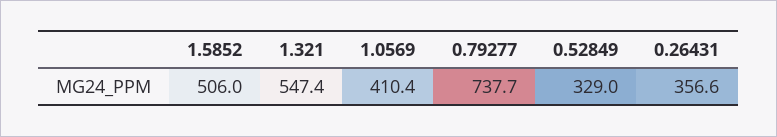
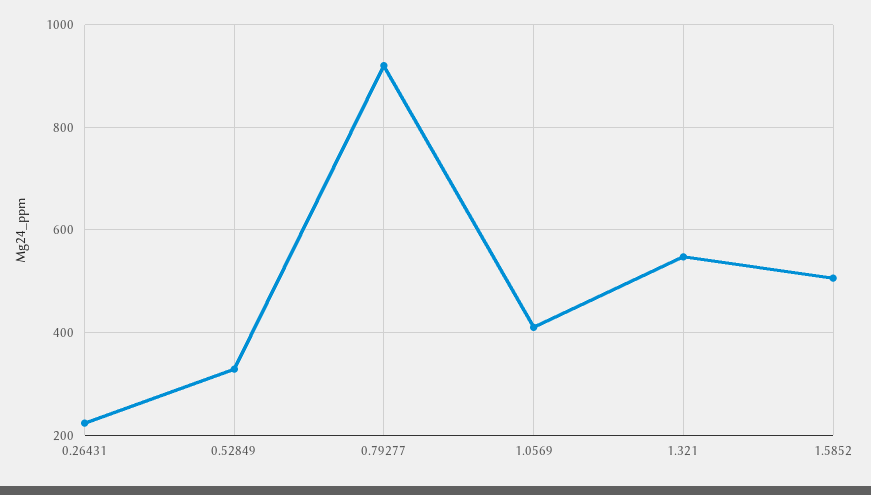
  {
    "1.5852": 506,
    "1.321": 547.4,
    "1.0569": 410.4,
-   "0.79277": 737.7,
+   "0.79277": 920,
    "0.52849": 329,
-   "0.26431": 356.6
+   "0.26431": 220
  }

